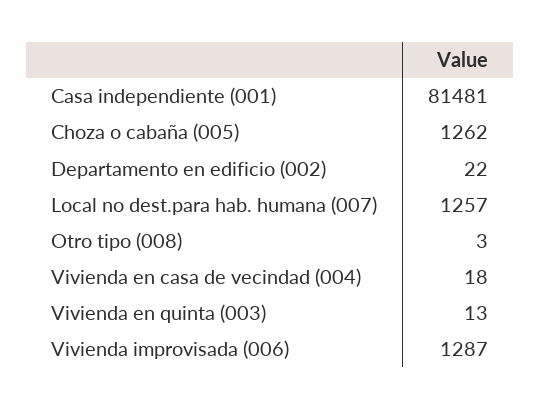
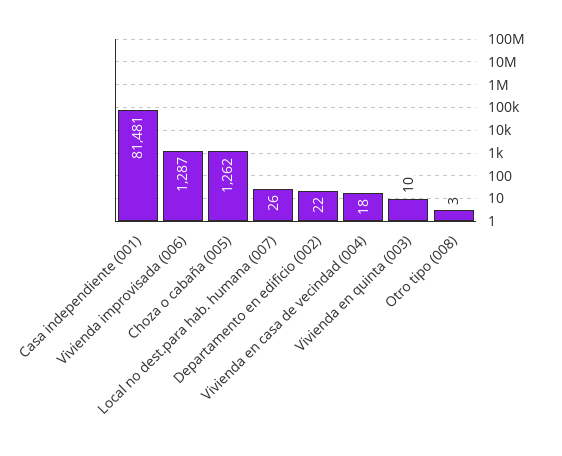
  {
    "Casa independiente (001)": 81481,
    "Choza o cabaña (005)": 1262,
    "Departamento en edificio (002)": 22,
-   "Local no dest.para hab. humana (007)": 1257,
+   "Local no dest.para hab. humana (007)": 26,
    "Otro tipo (008)": 3,
    "Vivienda en casa de vecindad (004)": 18,
-   "Vivienda en quinta (003)": 13,
+   "Vivienda en quinta (003)": 10,
    "Vivienda improvisada (006)": 1287
  }

